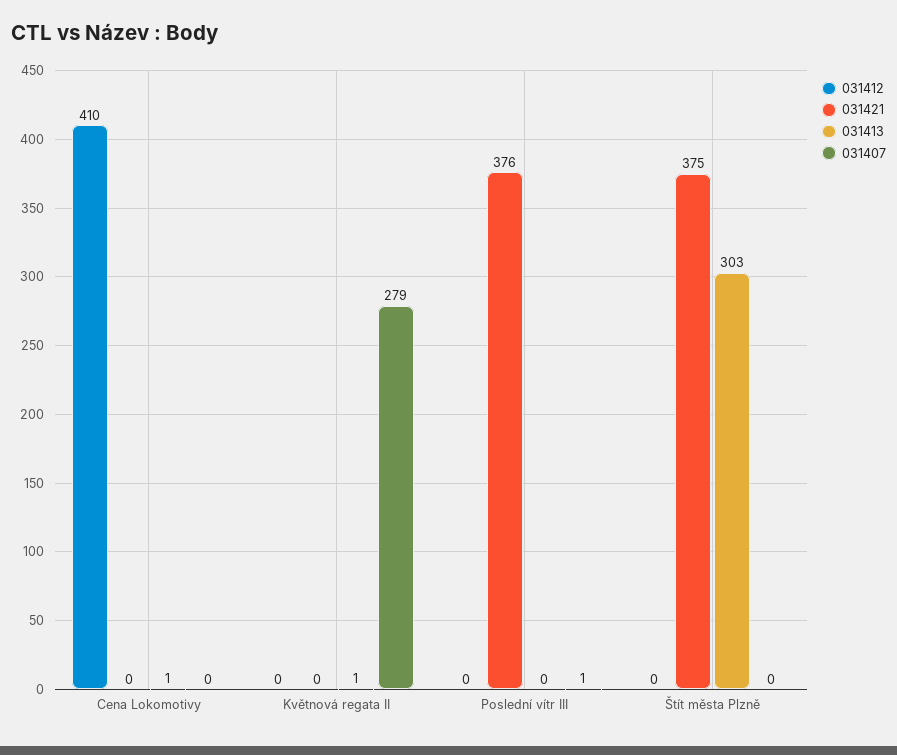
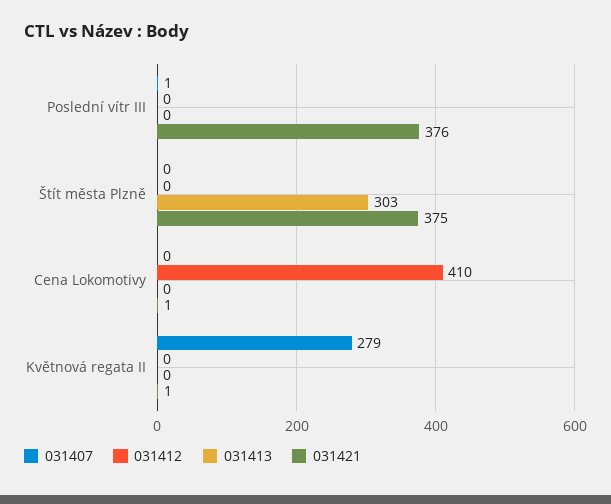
  {
    "031412": {
      "Cena Lokomotivy": 410,
      "Květnová regata II": 0,
      "Poslední vítr III": 0,
      "Štít města Plzně": 0
    },
    "031421": {
-     "Cena Lokomotivy": 0,
+     "Cena Lokomotivy": 1,
-     "Květnová regata II": 0,
+     "Květnová regata II": 1,
      "Poslední vítr III": 376,
      "Štít města Plzně": 375
    },
    "031413": {
-     "Cena Lokomotivy": 1,
+     "Cena Lokomotivy": 0,
-     "Květnová regata II": 1,
+     "Květnová regata II": 0,
      "Poslední vítr III": 0,
      "Štít města Plzně": 303
    },
    "031407": {
      "Cena Lokomotivy": 0,
      "Květnová regata II": 279,
      "Poslední vítr III": 1,
      "Štít města Plzně": 0
    }
  }

